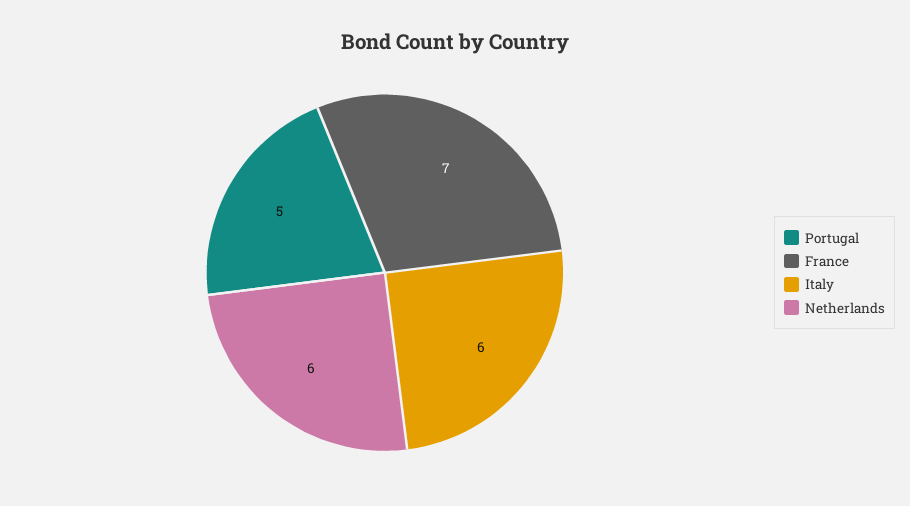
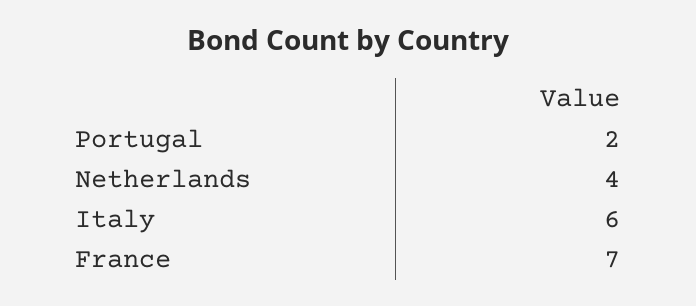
  {
-   "Portugal": 5,
+   "Portugal": 2,
    "France": 7,
    "Italy": 6,
-   "Netherlands": 6
+   "Netherlands": 4
  }

